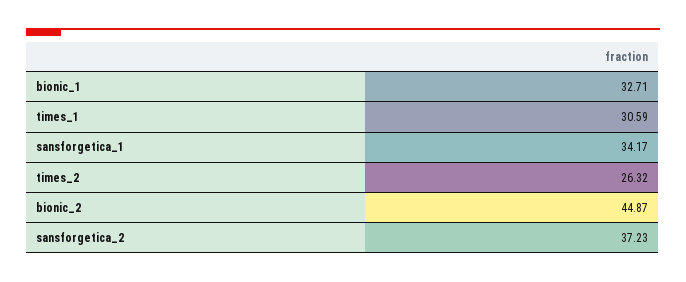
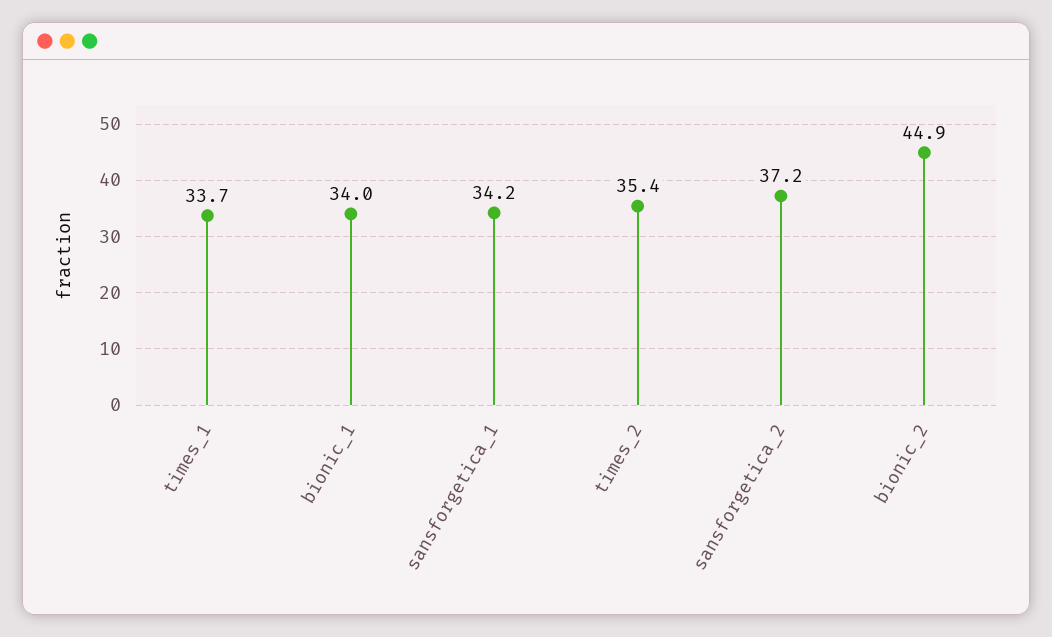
  {
-   "bionic_1": 32.71,
+   "bionic_1": 34,
-   "times_1": 30.59,
+   "times_1": 33.7,
    "sansforgetica_1": 34.17,
-   "times_2": 26.32,
+   "times_2": 35.4,
    "bionic_2": 44.87,
    "sansforgetica_2": 37.23
  }

